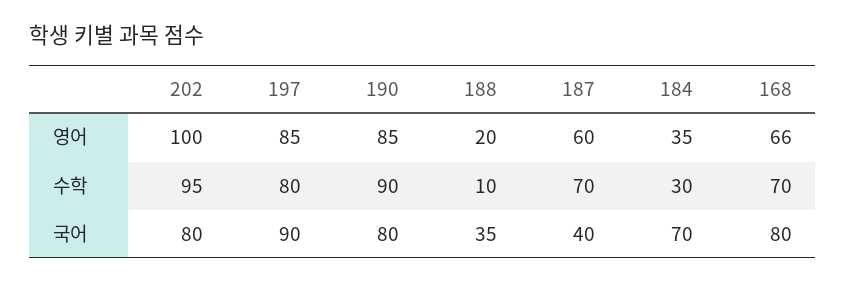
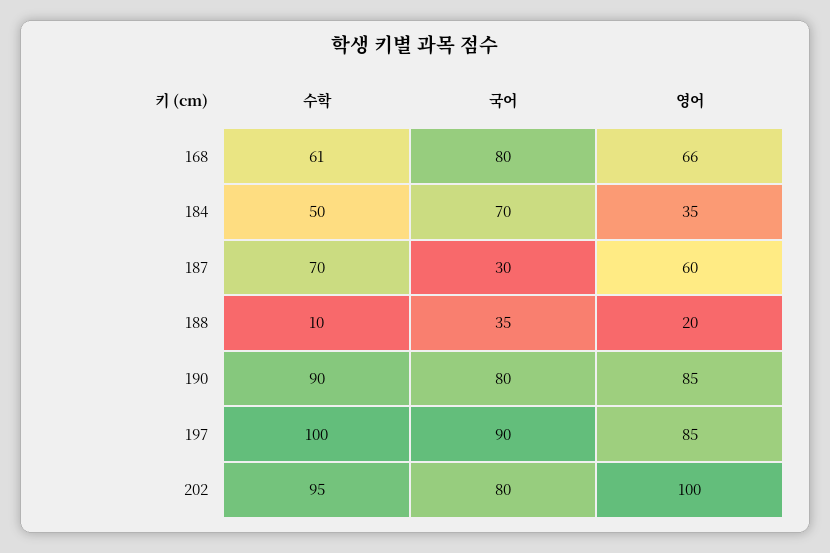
  {
    "202": {
      "영어": 100,
      "수학": 95,
      "국어": 80
    },
    "197": {
      "영어": 85,
-     "수학": 80,
+     "수학": 100,
      "국어": 90
    },
    "190": {
      "영어": 85,
      "수학": 90,
      "국어": 80
    },
    "188": {
      "영어": 20,
      "수학": 10,
      "국어": 35
    },
    "187": {
      "영어": 60,
      "수학": 70,
-     "국어": 40
+     "국어": 30
    },
    "184": {
      "영어": 35,
-     "수학": 30,
+     "수학": 50,
      "국어": 70
    },
    "168": {
      "영어": 66,
-     "수학": 70,
+     "수학": 61,
      "국어": 80
    }
  }

